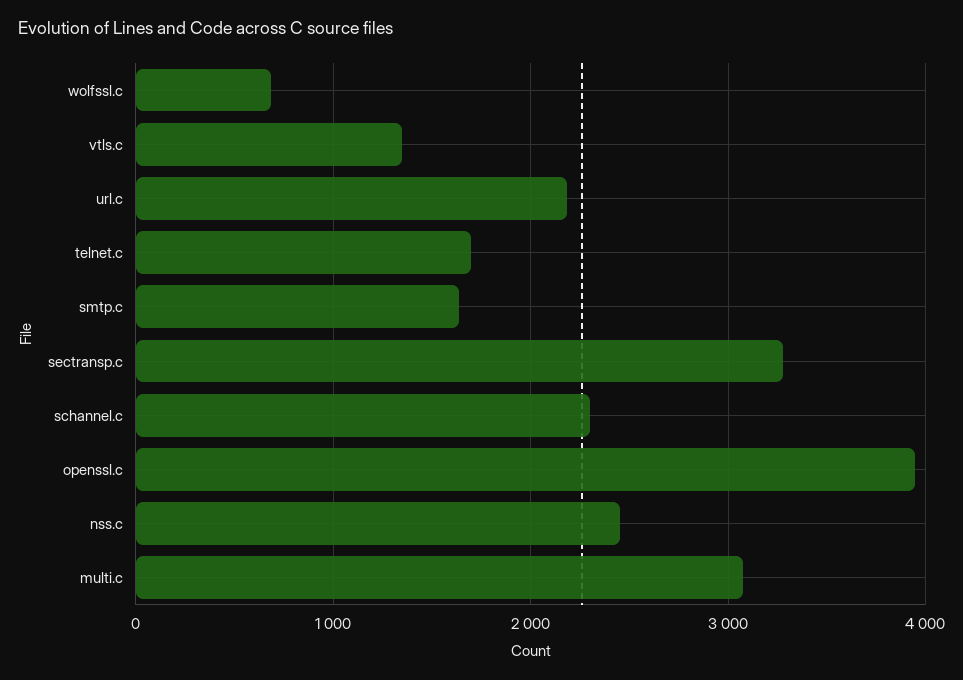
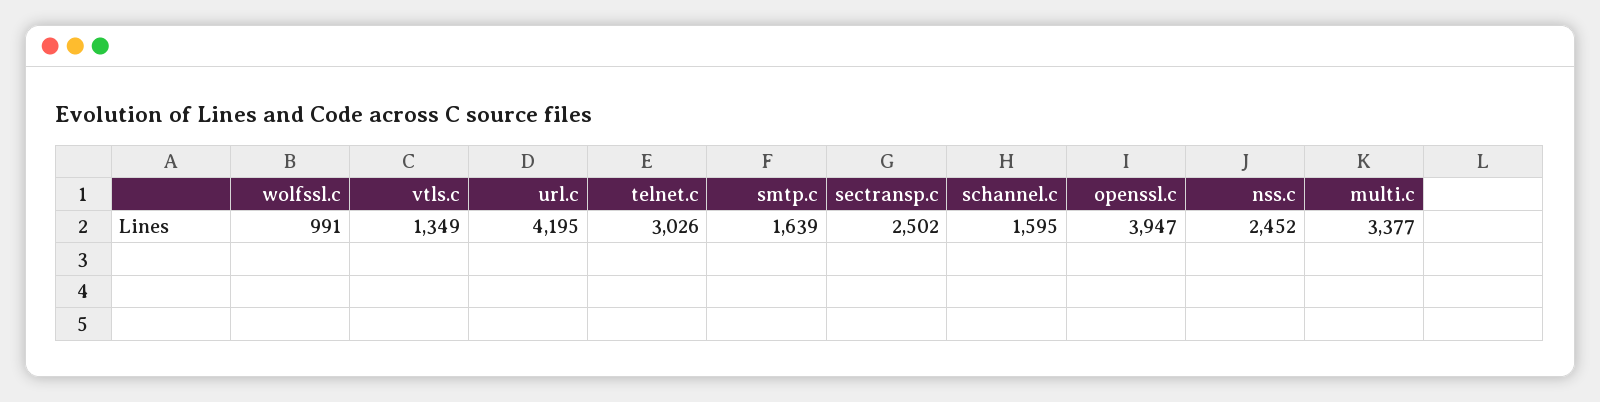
  {
-   "wolfssl.c": 700,
+   "wolfssl.c": 991,
    "vtls.c": 1349,
-   "url.c": 2200,
+   "url.c": 4195,
-   "telnet.c": 1700,
+   "telnet.c": 3026,
    "smtp.c": 1639,
-   "sectransp.c": 3300,
+   "sectransp.c": 2502,
-   "schannel.c": 2300,
+   "schannel.c": 1595,
    "openssl.c": 3947,
    "nss.c": 2452,
-   "multi.c": 3100
+   "multi.c": 3377
  }

